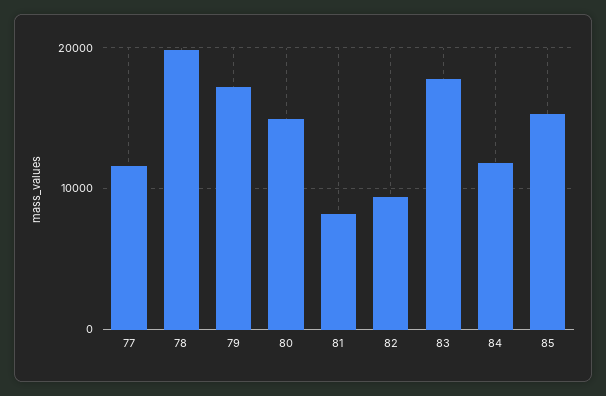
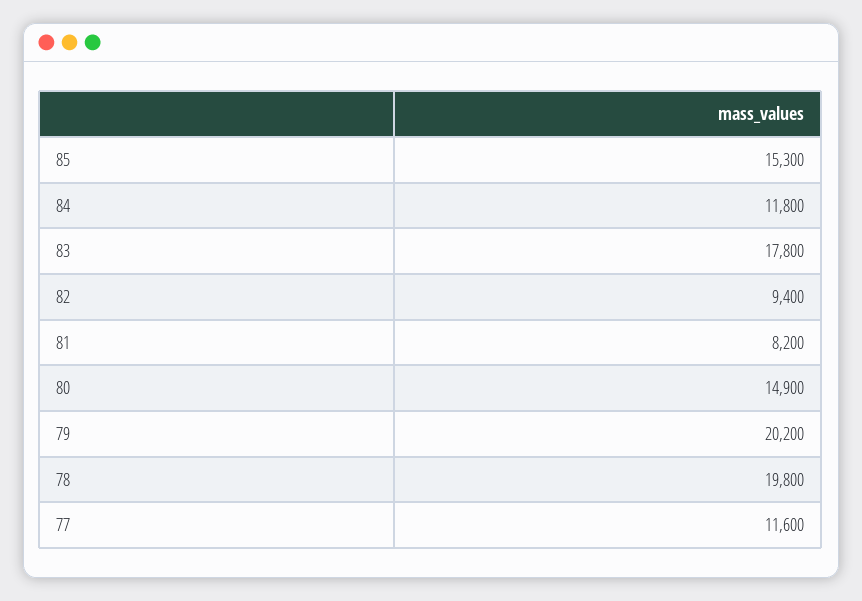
  {
    "77": 11600,
    "78": 19800,
-   "79": 17000,
+   "79": 20200,
    "80": 14900,
    "81": 8200,
    "82": 9400,
    "83": 17800,
    "84": 11800,
    "85": 15300
  }

